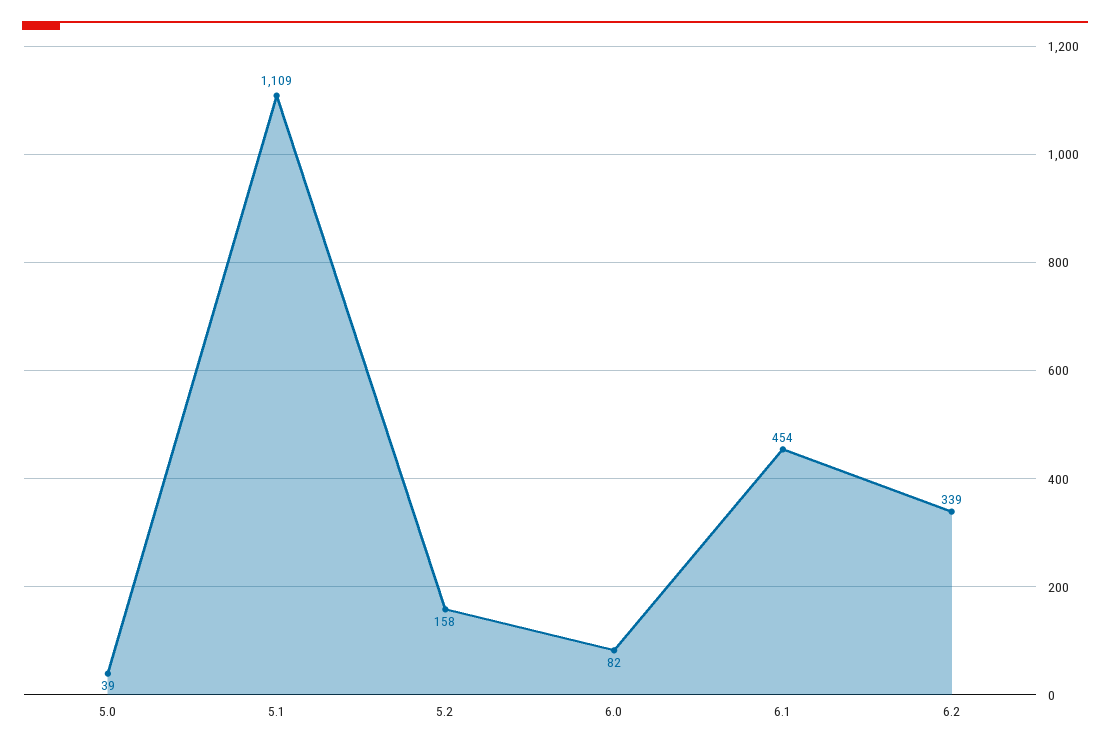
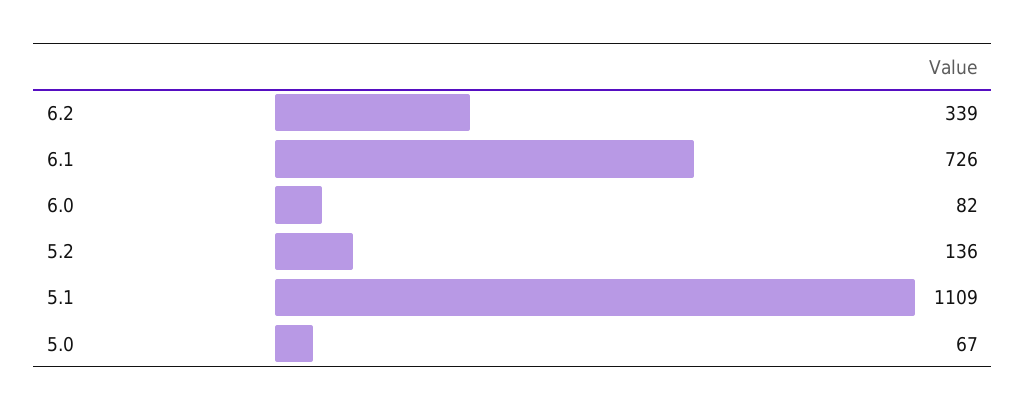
  {
-   "5.0": 39,
+   "5.0": 67,
    "5.1": 1109,
-   "5.2": 158,
+   "5.2": 136,
    "6.0": 82,
-   "6.1": 454,
+   "6.1": 726,
    "6.2": 339
  }

